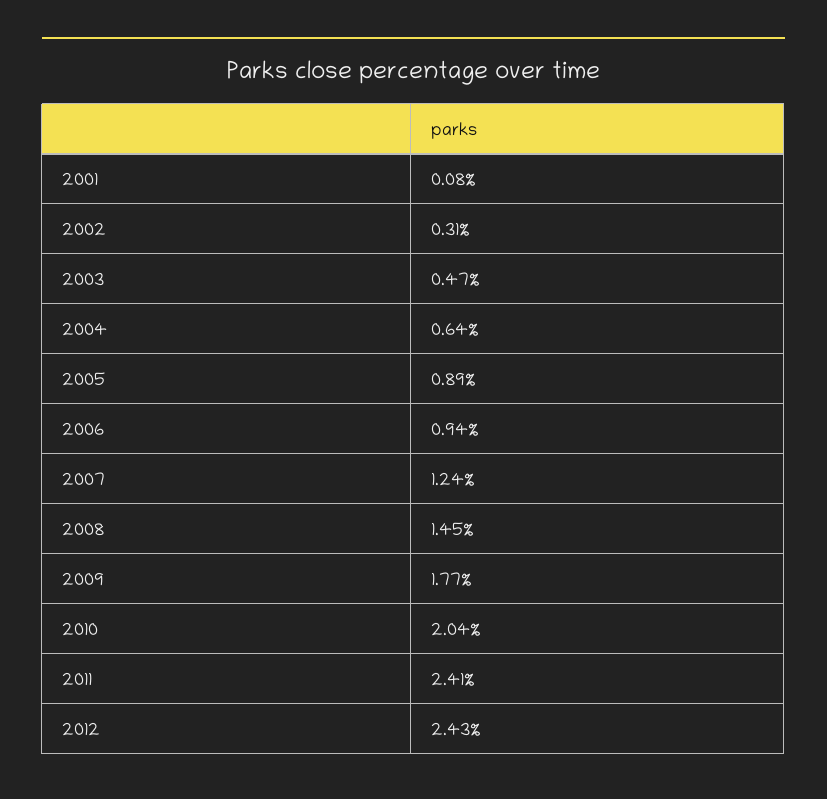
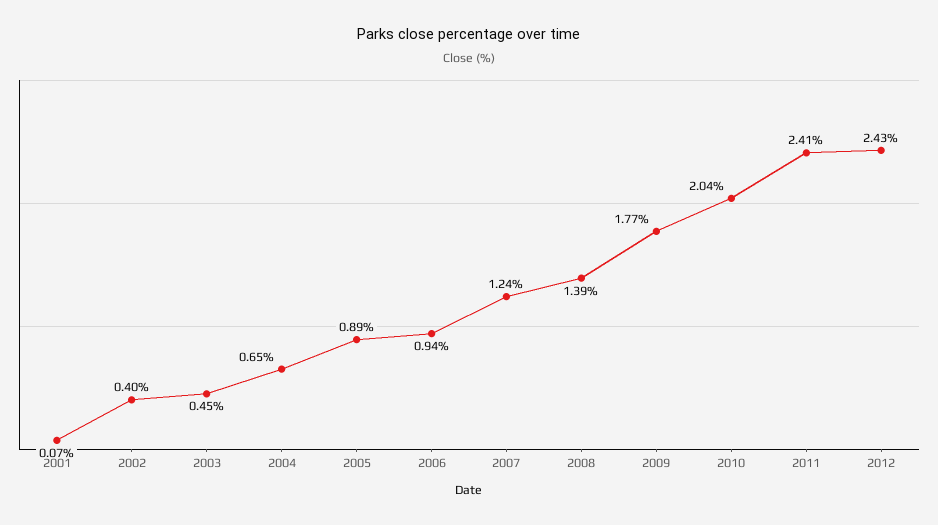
  {
-   "2001": 0.08,
+   "2001": 0.07,
-   "2002": 0.31,
+   "2002": 0.4,
-   "2003": 0.47,
+   "2003": 0.45,
-   "2004": 0.64,
+   "2004": 0.65,
    "2005": 0.89,
    "2006": 0.94,
    "2007": 1.24,
-   "2008": 1.45,
+   "2008": 1.39,
    "2009": 1.77,
    "2010": 2.04,
    "2011": 2.41,
    "2012": 2.43
  }

